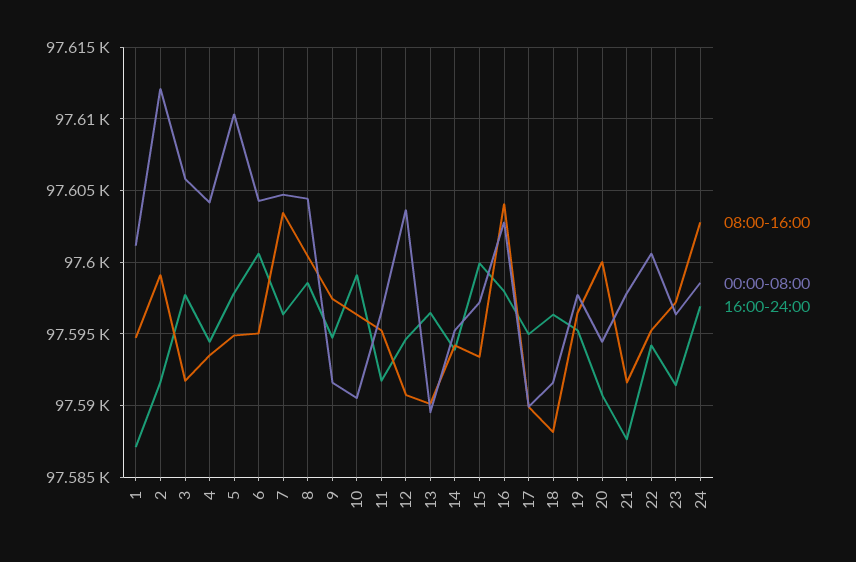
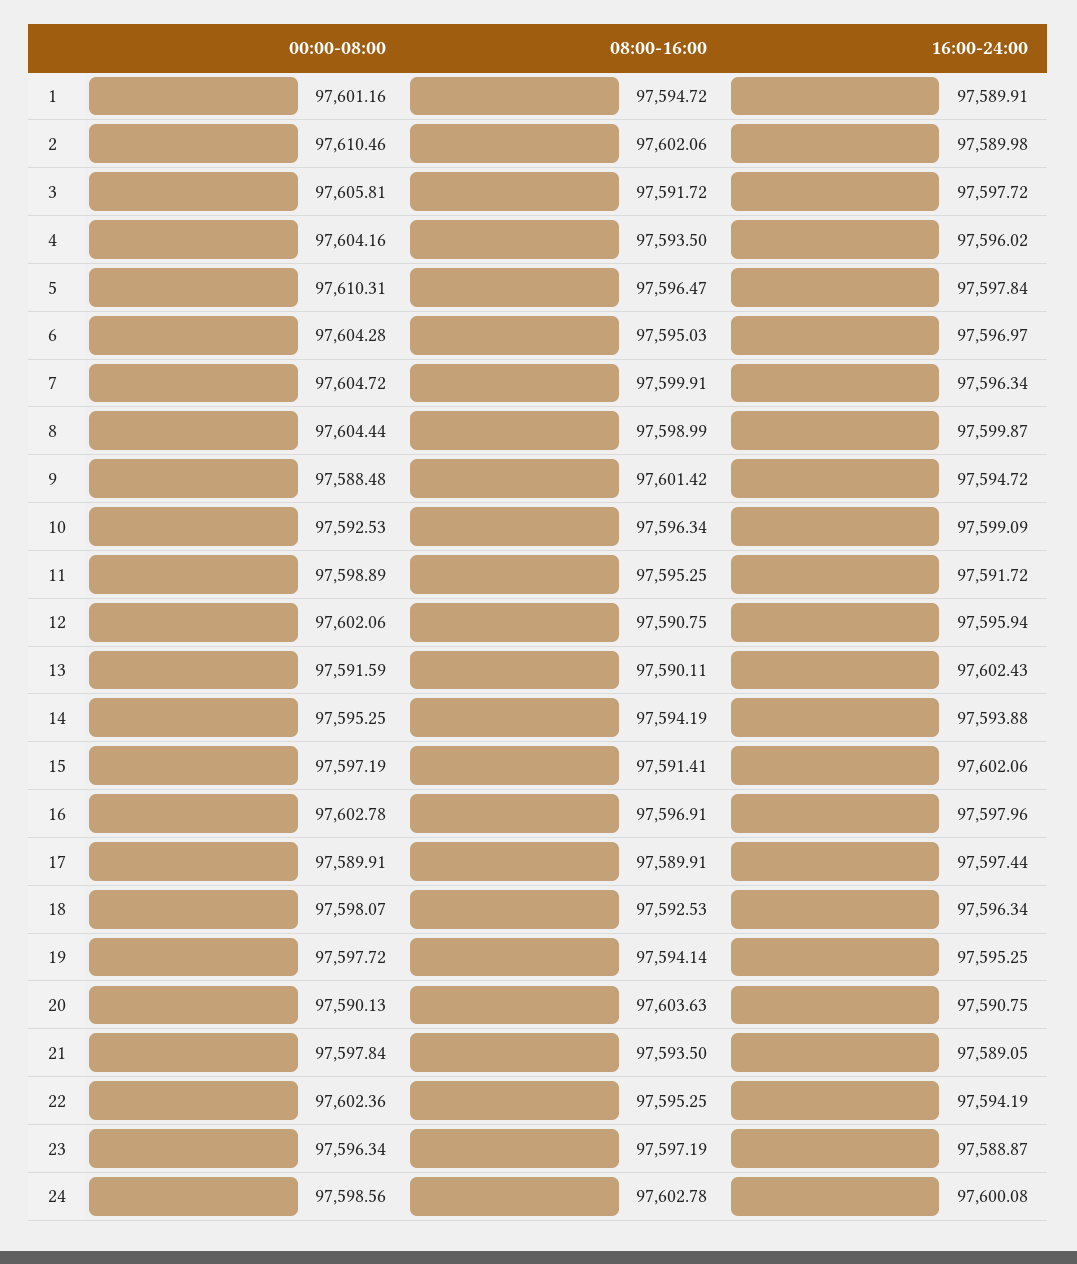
  {
    "08:00-16:00": {
      "1": 97594.72,
-     "2": 97599,
+     "2": 97602.06,
      "3": 97591.72,
      "4": 97593.5,
-     "5": 97595,
+     "5": 97596.47,
      "6": 97595.03,
-     "7": 97603.5,
+     "7": 97599.91,
-     "8": 97600.5,
+     "8": 97598.99,
-     "9": 97597.5,
+     "9": 97601.42,
      "10": 97596.34,
      "11": 97595.25,
      "12": 97590.75,
      "13": 97590.11,
      "14": 97594.19,
-     "15": 97593.5,
+     "15": 97591.41,
-     "16": 97604,
+     "16": 97596.91,
      "17": 97589.91,
-     "18": 97588,
+     "18": 97592.53,
-     "19": 97596.5,
+     "19": 97594.14,
-     "20": 97600,
+     "20": 97603.63,
-     "21": 97591.5,
+     "21": 97593.5,
      "22": 97595.25,
      "23": 97597.19,
      "24": 97602.78
    },
    "00:00-08:00": {
      "1": 97601.16,
-     "2": 97612,
+     "2": 97610.46,
      "3": 97605.81,
      "4": 97604.16,
      "5": 97610.31,
      "6": 97604.28,
      "7": 97604.72,
      "8": 97604.44,
-     "9": 97591.5,
+     "9": 97588.48,
-     "10": 97590.5,
+     "10": 97592.53,
-     "11": 97596.5,
+     "11": 97598.89,
-     "12": 97603.5,
+     "12": 97602.06,
-     "13": 97589.5,
+     "13": 97591.59,
      "14": 97595.25,
      "15": 97597.19,
      "16": 97602.78,
      "17": 97589.91,
-     "18": 97591.5,
+     "18": 97598.07,
      "19": 97597.72,
-     "20": 97594.5,
+     "20": 97590.13,
      "21": 97597.84,
-     "22": 97600.5,
+     "22": 97602.36,
      "23": 97596.34,
      "24": 97598.56
    },
    "16:00-24:00": {
-     "1": 97587,
+     "1": 97589.91,
-     "2": 97591.5,
+     "2": 97589.98,
      "3": 97597.72,
-     "4": 97594.5,
+     "4": 97596.02,
      "5": 97597.84,
-     "6": 97600.5,
+     "6": 97596.97,
      "7": 97596.34,
-     "8": 97598.5,
+     "8": 97599.87,
      "9": 97594.72,
      "10": 97599.09,
      "11": 97591.72,
-     "12": 97594.5,
+     "12": 97595.94,
-     "13": 97596.5,
+     "13": 97602.43,
      "14": 97593.88,
-     "15": 97600,
+     "15": 97602.06,
      "16": 97597.96,
-     "17": 97595,
+     "17": 97597.44,
      "18": 97596.34,
      "19": 97595.25,
      "20": 97590.75,
-     "21": 97587.5,
+     "21": 97589.05,
      "22": 97594.19,
-     "23": 97591.5,
+     "23": 97588.87,
-     "24": 97597
+     "24": 97600.08
    }
  }

